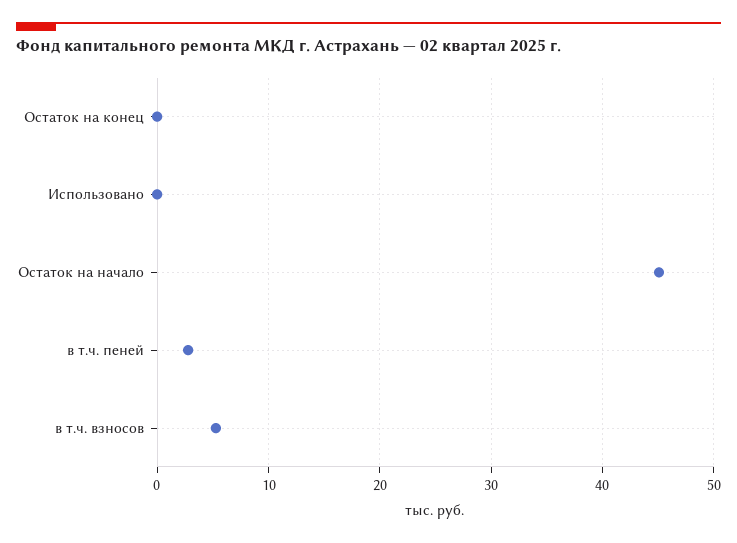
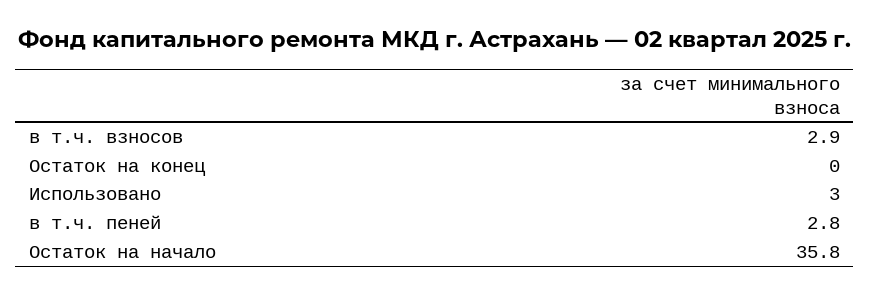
  {
    "Остаток на конец": 0,
-   "Использовано": 0,
+   "Использовано": 3,
-   "Остаток на начало": 45,
+   "Остаток на начало": 35.8,
    "в т.ч. пеней": 2.8,
-   "в т.ч. взносов": 5
+   "в т.ч. взносов": 2.9
  }

